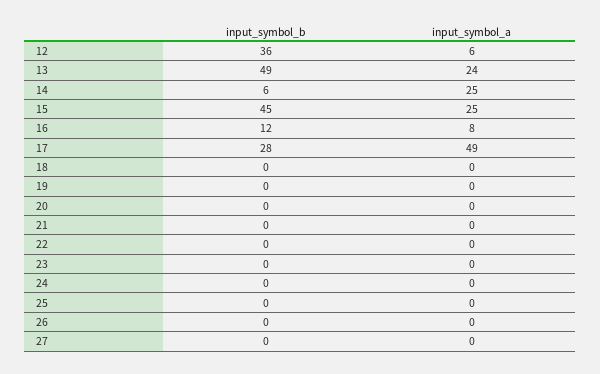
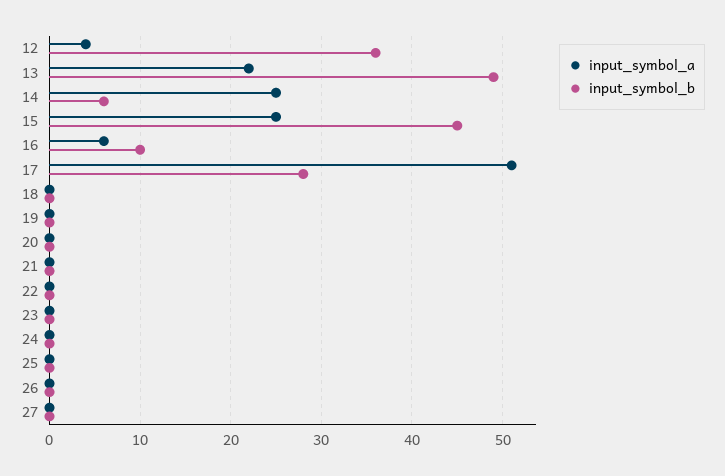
  {
    "input_symbol_b": {
      "12": 36,
      "13": 49,
      "14": 6,
      "15": 45,
-     "16": 12,
+     "16": 10,
      "17": 28,
      "18": 0,
      "19": 0,
      "20": 0,
      "21": 0,
      "22": 0,
      "23": 0,
      "24": 0,
      "25": 0,
      "26": 0,
      "27": 0
    },
    "input_symbol_a": {
-     "12": 6,
+     "12": 4,
-     "13": 24,
+     "13": 22,
      "14": 25,
      "15": 25,
-     "16": 8,
+     "16": 6,
-     "17": 49,
+     "17": 51,
      "18": 0,
      "19": 0,
      "20": 0,
      "21": 0,
      "22": 0,
      "23": 0,
      "24": 0,
      "25": 0,
      "26": 0,
      "27": 0
    }
  }

